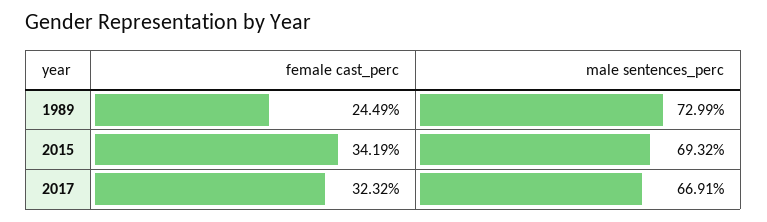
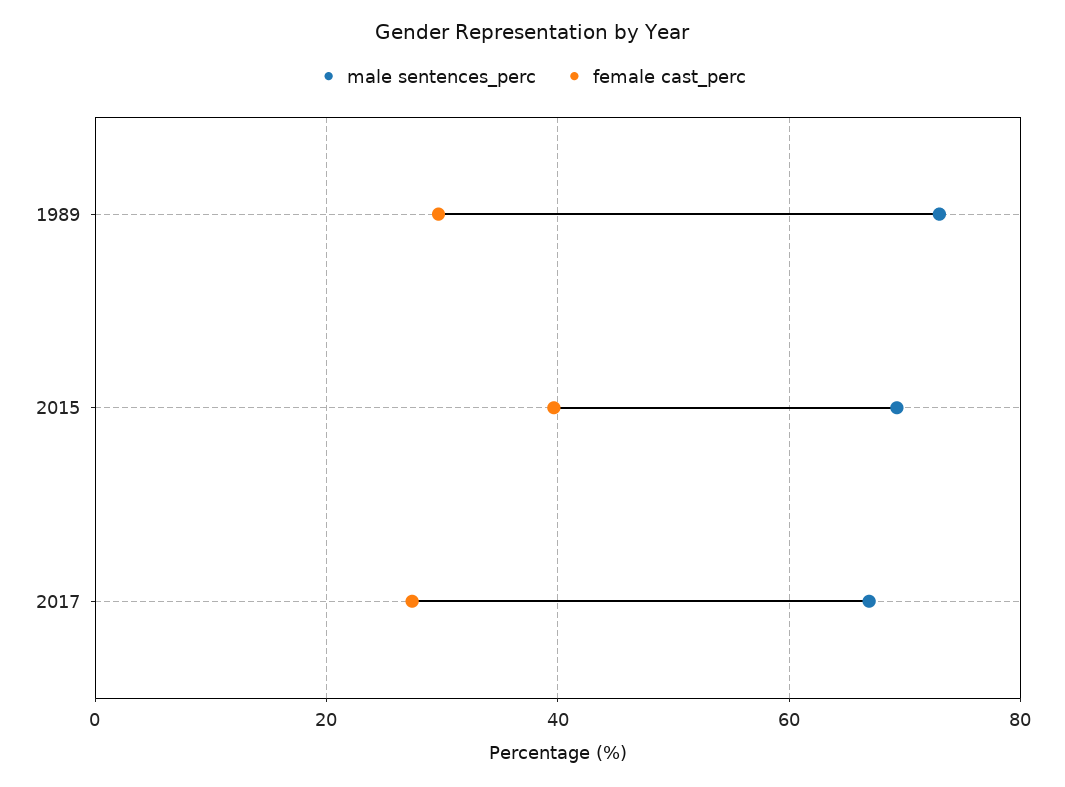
  {
    "female cast_perc": {
-     "1989": 24.49,
+     "1989": 30,
-     "2015": 34.19,
+     "2015": 40,
-     "2017": 32.32
+     "2017": 28
    },
    "male sentences_perc": {
      "1989": 72.99,
      "2015": 69.32,
      "2017": 66.91
    }
  }

